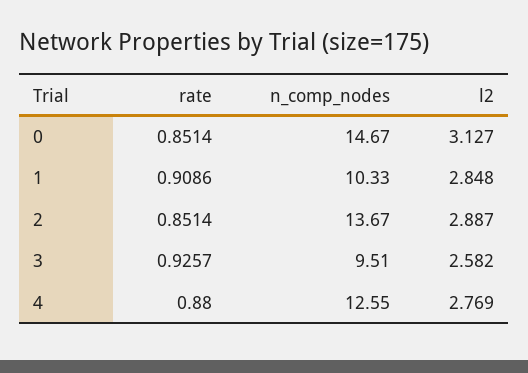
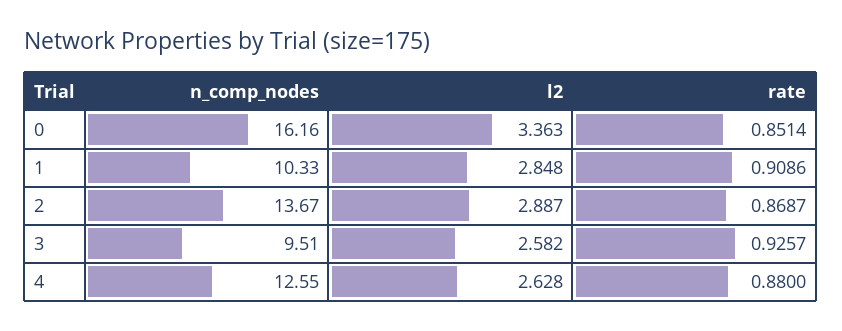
  {
    "rate": {
      "0": 0.8514,
      "1": 0.9086,
-     "2": 0.8514,
+     "2": 0.8687,
      "3": 0.9257,
      "4": 0.88
    },
    "n_comp_nodes": {
-     "0": 14.67,
+     "0": 16.16,
      "1": 10.33,
      "2": 13.67,
      "3": 9.51,
      "4": 12.55
    },
    "l2": {
-     "0": 3.127,
+     "0": 3.363,
      "1": 2.848,
      "2": 2.887,
      "3": 2.582,
-     "4": 2.769
+     "4": 2.628
    }
  }

